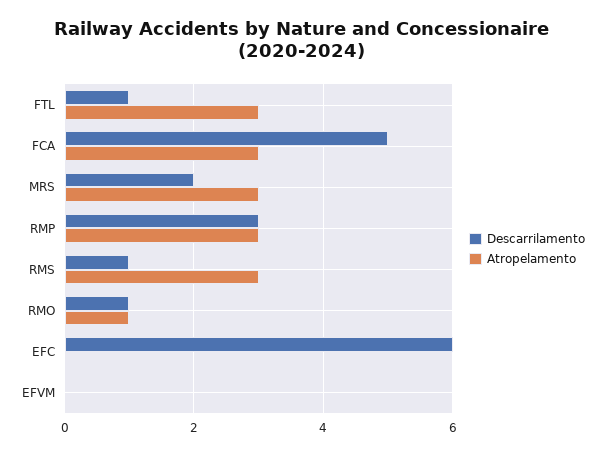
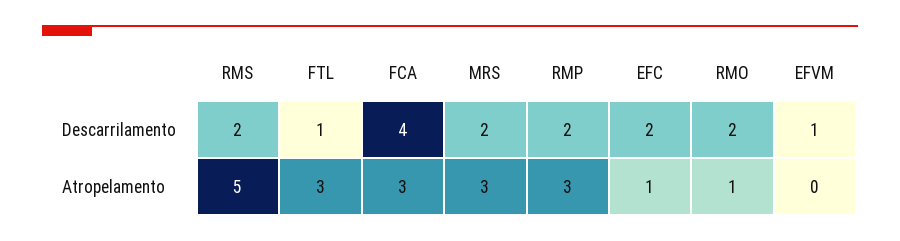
  {
    "Descarrilamento": {
      "FTL": 1,
-     "FCA": 5,
+     "FCA": 4,
      "MRS": 2,
-     "RMP": 3,
+     "RMP": 2,
-     "RMS": 1,
+     "RMS": 2,
-     "RMO": 1,
+     "RMO": 2,
-     "EFC": 6,
+     "EFC": 2,
-     "EFVM": 0
+     "EFVM": 1
    },
    "Atropelamento": {
      "FTL": 3,
      "FCA": 3,
      "MRS": 3,
      "RMP": 3,
-     "RMS": 3,
+     "RMS": 5,
      "RMO": 1,
-     "EFC": 0,
+     "EFC": 1,
      "EFVM": 0
    }
  }

